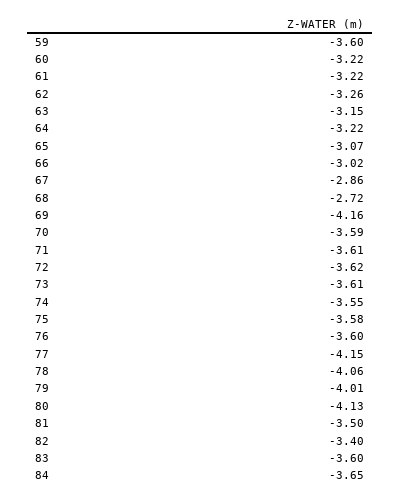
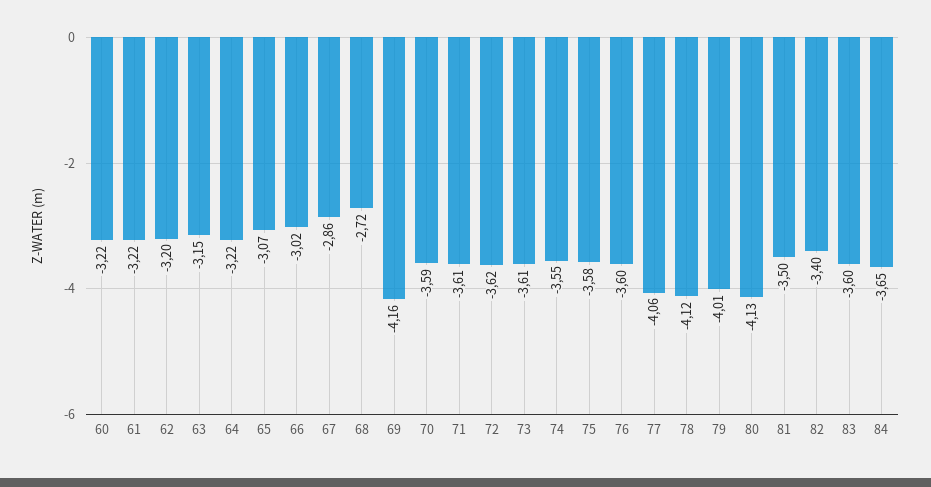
  {
-   "59": -3.6,
    "60": -3.22,
    "61": -3.22,
-   "62": -3.26,
+   "62": -3.2,
    "63": -3.15,
    "64": -3.22,
    "65": -3.07,
    "66": -3.02,
    "67": -2.86,
    "68": -2.72,
    "69": -4.16,
    "70": -3.59,
    "71": -3.61,
    "72": -3.62,
    "73": -3.61,
    "74": -3.55,
    "75": -3.58,
    "76": -3.6,
-   "77": -4.15,
+   "77": -4.06,
-   "78": -4.06,
+   "78": -4.12,
    "79": -4.01,
    "80": -4.13,
    "81": -3.5,
    "82": -3.4,
    "83": -3.6,
    "84": -3.65
  }

